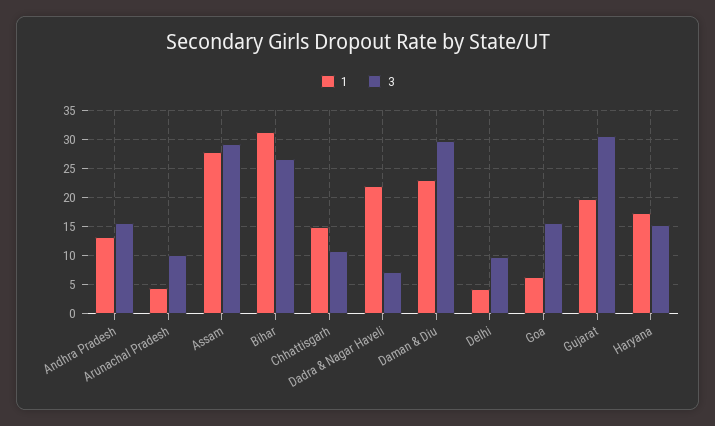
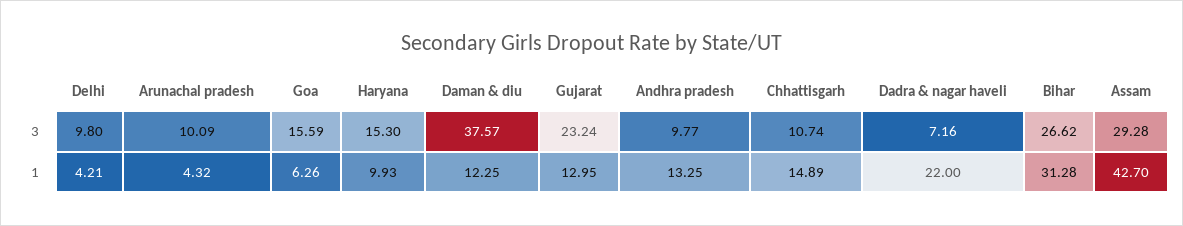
  {
    "1": {
      "Andhra Pradesh": 13.25,
      "Arunachal Pradesh": 4.32,
-     "Assam": 27.5,
+     "Assam": 42.7,
      "Bihar": 31.28,
      "Chhattisgarh": 14.89,
      "Dadra & Nagar Haveli": 22,
-     "Daman & Diu": 22.5,
+     "Daman & Diu": 12.25,
      "Delhi": 4.21,
      "Goa": 6.26,
-     "Gujarat": 20,
+     "Gujarat": 12.95,
-     "Haryana": 17.5
+     "Haryana": 9.93
    },
    "3": {
-     "Andhra Pradesh": 15,
+     "Andhra Pradesh": 9.77,
      "Arunachal Pradesh": 10.09,
      "Assam": 29.28,
      "Bihar": 26.62,
      "Chhattisgarh": 10.74,
      "Dadra & Nagar Haveli": 7.16,
-     "Daman & Diu": 30,
+     "Daman & Diu": 37.57,
      "Delhi": 9.8,
      "Goa": 15.59,
-     "Gujarat": 30,
+     "Gujarat": 23.24,
      "Haryana": 15.3
    }
  }

